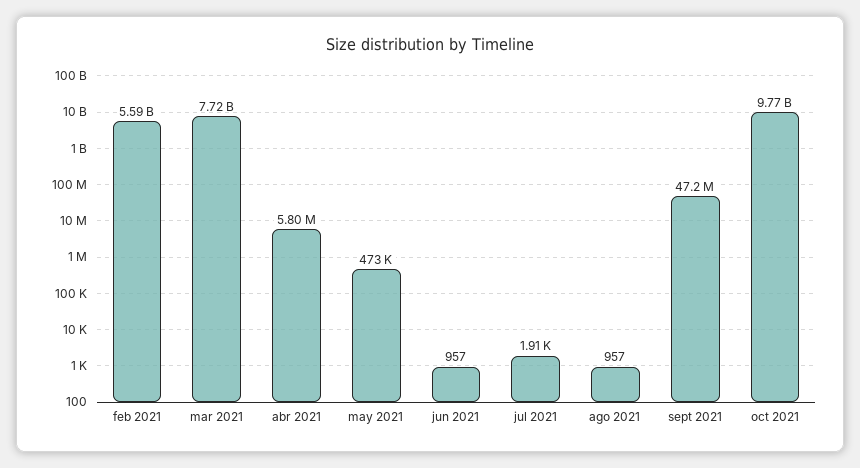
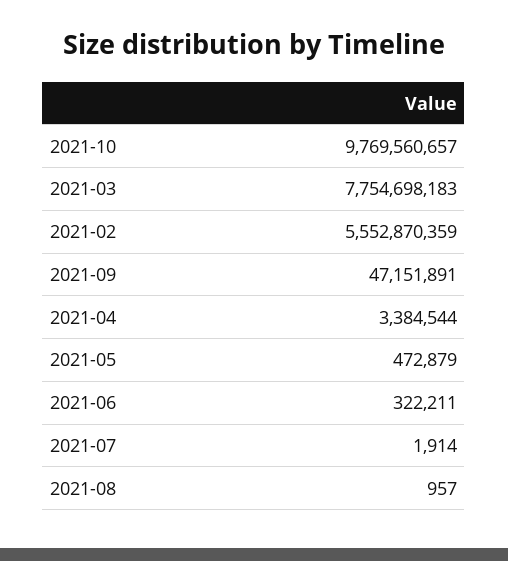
  {
-   "feb 2021": 5590000000,
+   "feb 2021": 5552870359,
-   "mar 2021": 7720000000,
+   "mar 2021": 7754698183,
-   "abr 2021": 5800000,
+   "abr 2021": 3384544,
    "may 2021": 472879,
-   "jun 2021": 957,
+   "jun 2021": 322211,
    "jul 2021": 1914,
    "ago 2021": 957,
    "sept 2021": 47151891,
    "oct 2021": 9769560657
  }

